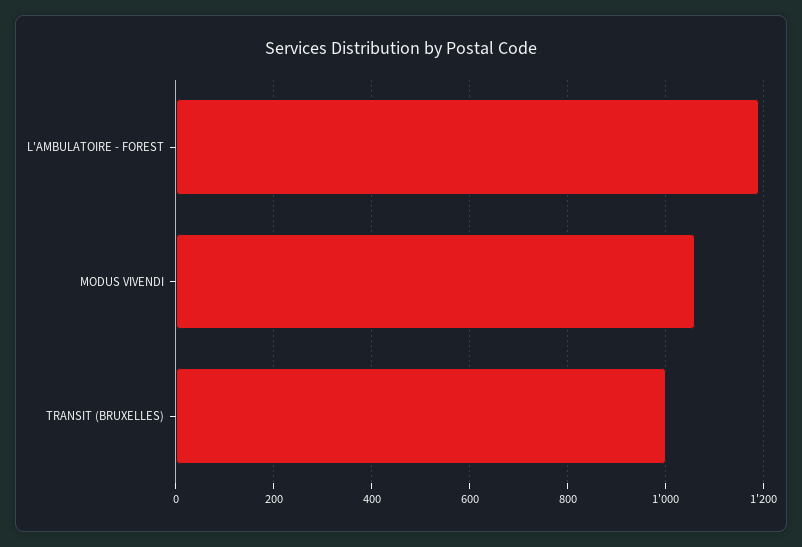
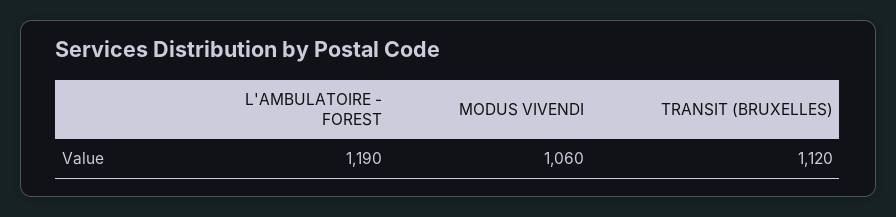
  {
    "L'AMBULATOIRE - FOREST": 1190,
    "MODUS VIVENDI": 1060,
-   "TRANSIT (BRUXELLES)": 1000
+   "TRANSIT (BRUXELLES)": 1120
  }

